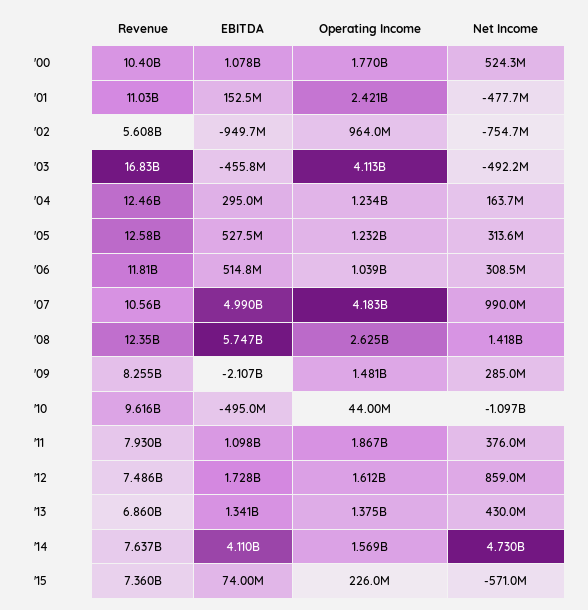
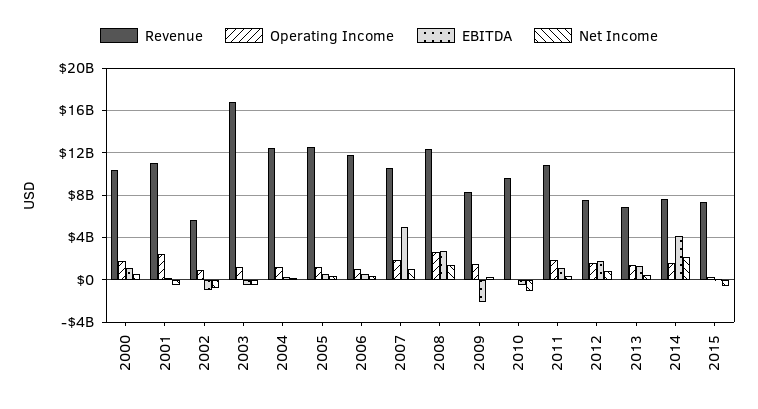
  {
    "Revenue": {
      "'00": 10400000000,
      "'01": 11030000000,
      "'02": 5608000000,
      "'03": 16830000000,
      "'04": 12460000000,
      "'05": 12580000000,
      "'06": 11810000000,
      "'07": 10560000000,
      "'08": 12350000000,
      "'09": 8255000000,
      "'10": 9616000000,
-     "'11": 7930000000,
+     "'11": 11000000000,
      "'12": 7486000000,
      "'13": 6860000000,
      "'14": 7637000000,
      "'15": 7360000000
    },
    "EBITDA": {
      "'00": 1078000000,
      "'01": 152500000,
      "'02": -949700000,
      "'03": -455800000,
      "'04": 295000000,
      "'05": 527500000,
      "'06": 514800000,
      "'07": 4990000000,
-     "'08": 5747000000,
+     "'08": 3000000000,
      "'09": -2107000000,
      "'10": -495000000,
      "'11": 1098000000,
      "'12": 1728000000,
      "'13": 1341000000,
      "'14": 4110000000,
      "'15": 74000000
    },
    "Operating Income": {
      "'00": 1770000000,
      "'01": 2421000000,
      "'02": 964000000,
-     "'03": 4113000000,
+     "'03": 1000000000,
      "'04": 1234000000,
      "'05": 1232000000,
      "'06": 1039000000,
-     "'07": 4183000000,
+     "'07": 2000000000,
      "'08": 2625000000,
      "'09": 1481000000,
      "'10": 44000000,
      "'11": 1867000000,
      "'12": 1612000000,
      "'13": 1375000000,
      "'14": 1569000000,
      "'15": 226000000
    },
    "Net Income": {
      "'00": 524300000,
      "'01": -477700000,
      "'02": -754700000,
      "'03": -492200000,
      "'04": 163700000,
      "'05": 313600000,
      "'06": 308500000,
      "'07": 990000000,
      "'08": 1418000000,
      "'09": 285000000,
      "'10": -1097000000,
      "'11": 376000000,
      "'12": 859000000,
      "'13": 430000000,
-     "'14": 4730000000,
+     "'14": 2000000000,
      "'15": -571000000
    }
  }

